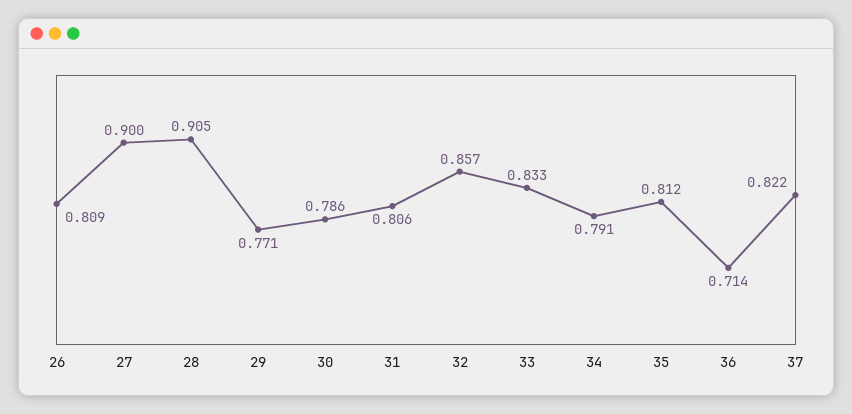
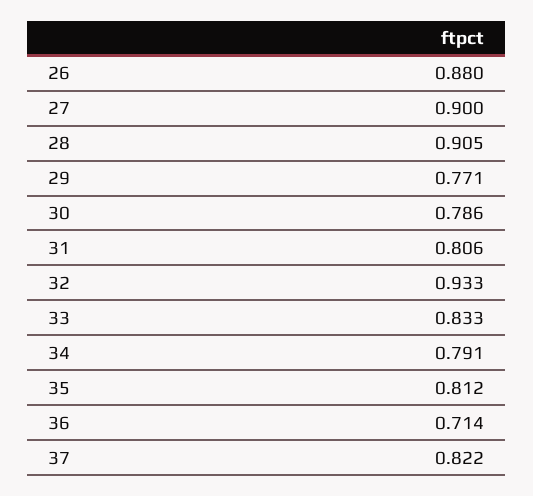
  {
-   "26": 0.809,
+   "26": 0.88,
    "27": 0.9,
    "28": 0.905,
    "29": 0.771,
    "30": 0.786,
    "31": 0.806,
-   "32": 0.857,
+   "32": 0.933,
    "33": 0.833,
    "34": 0.791,
    "35": 0.812,
    "36": 0.714,
    "37": 0.822
  }

